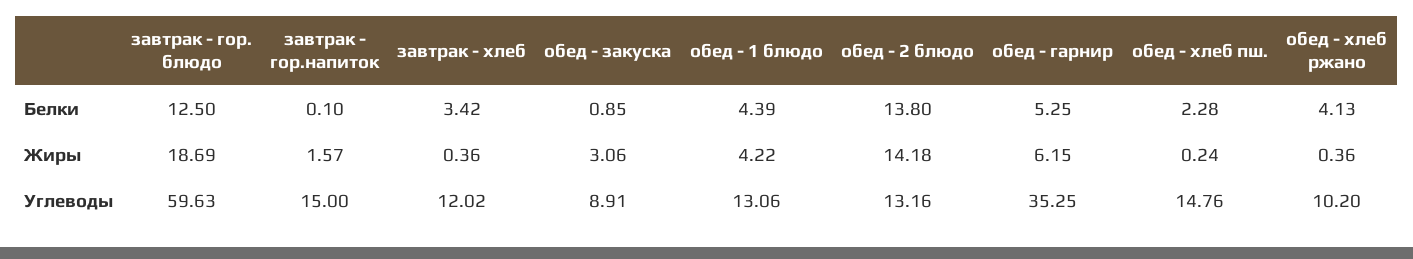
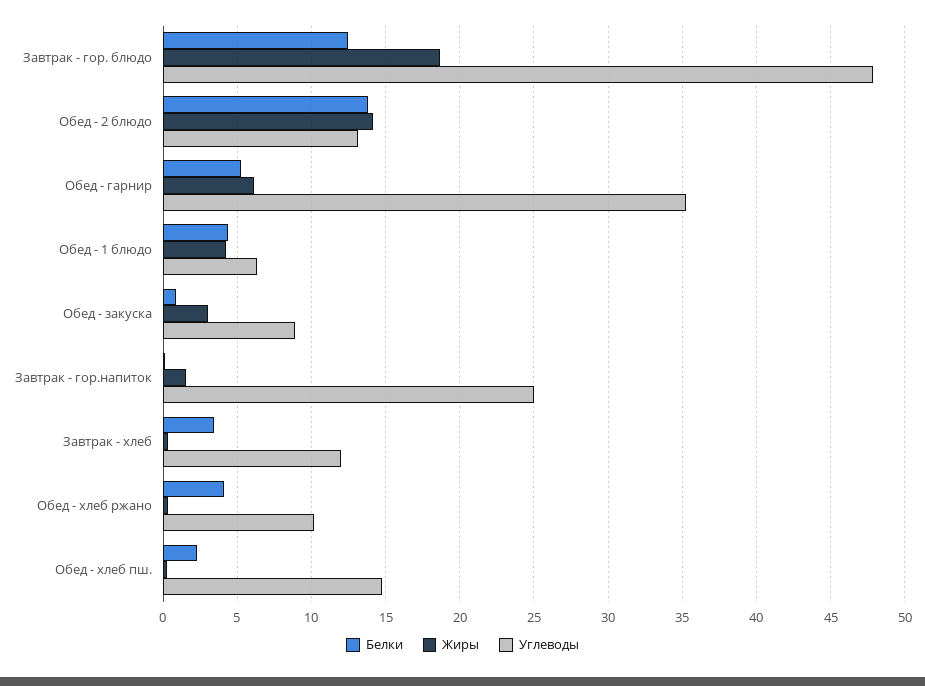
  {
    "Белки": {
      "завтрак - гор. блюдо": 12.5,
      "завтрак - гор.напиток": 0.1,
      "завтрак - хлеб": 3.42,
      "обед - закуска": 0.85,
      "обед - 1 блюдо": 4.39,
      "обед - 2 блюдо": 13.8,
      "обед - гарнир": 5.25,
      "обед - хлеб пш.": 2.28,
      "обед - хлеб ржано": 4.13
    },
    "Жиры": {
      "завтрак - гор. блюдо": 18.69,
      "завтрак - гор.напиток": 1.57,
      "завтрак - хлеб": 0.36,
      "обед - закуска": 3.06,
      "обед - 1 блюдо": 4.22,
      "обед - 2 блюдо": 14.18,
      "обед - гарнир": 6.15,
      "обед - хлеб пш.": 0.24,
      "обед - хлеб ржано": 0.36
    },
    "Углеводы": {
-     "завтрак - гор. блюдо": 59.63,
+     "завтрак - гор. блюдо": 48,
-     "завтрак - гор.напиток": 15,
+     "завтрак - гор.напиток": 25,
      "завтрак - хлеб": 12.02,
      "обед - закуска": 8.91,
-     "обед - 1 блюдо": 13.06,
+     "обед - 1 блюдо": 6.5,
      "обед - 2 блюдо": 13.16,
      "обед - гарнир": 35.25,
      "обед - хлеб пш.": 14.76,
      "обед - хлеб ржано": 10.2
    }
  }

